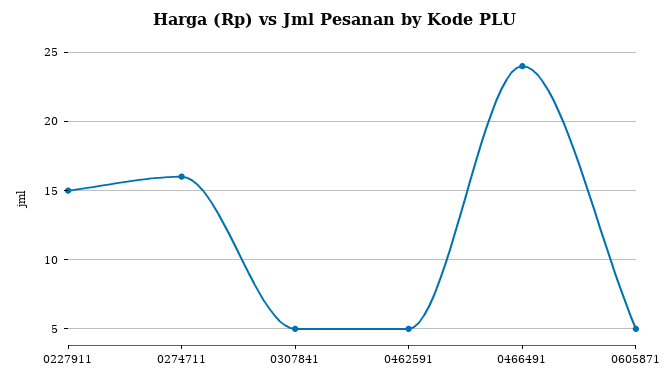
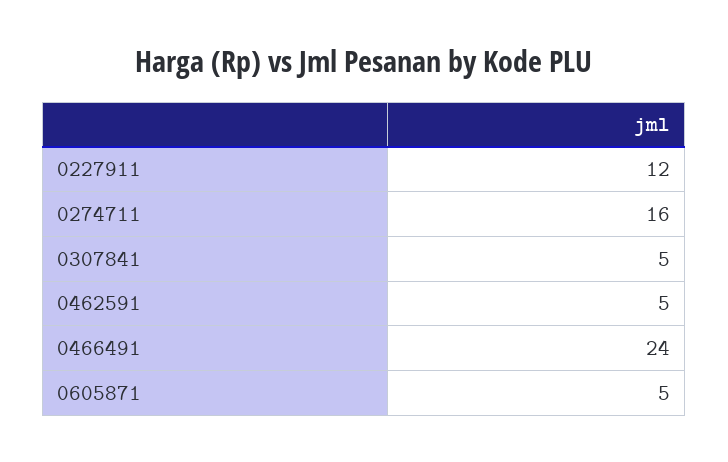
  {
-   "0227911": 15,
+   "0227911": 12,
    "0274711": 16,
    "0307841": 5,
    "0462591": 5,
    "0466491": 24,
    "0605871": 5
  }

